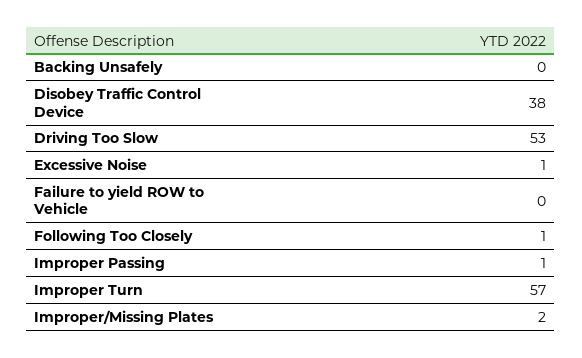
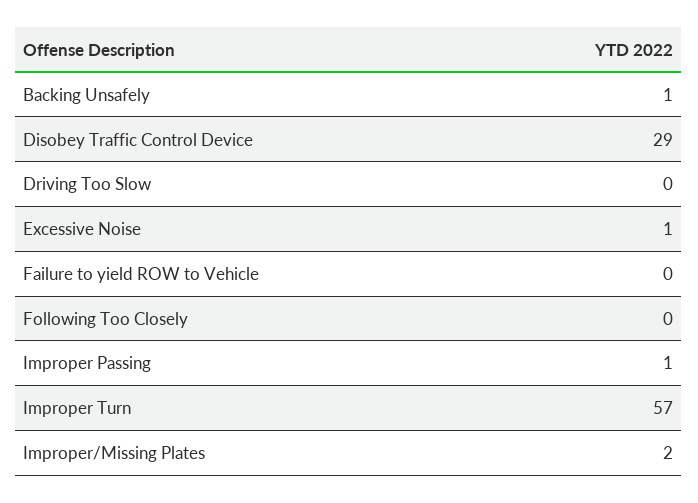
  {
-   "Backing Unsafely": 0,
+   "Backing Unsafely": 1,
-   "Disobey Traffic Control Device": 38,
+   "Disobey Traffic Control Device": 29,
-   "Driving Too Slow": 53,
+   "Driving Too Slow": 0,
    "Excessive Noise": 1,
    "Failure to yield ROW to Vehicle": 0,
-   "Following Too Closely": 1,
+   "Following Too Closely": 0,
    "Improper Passing": 1,
    "Improper Turn": 57,
    "Improper/Missing Plates": 2
  }

